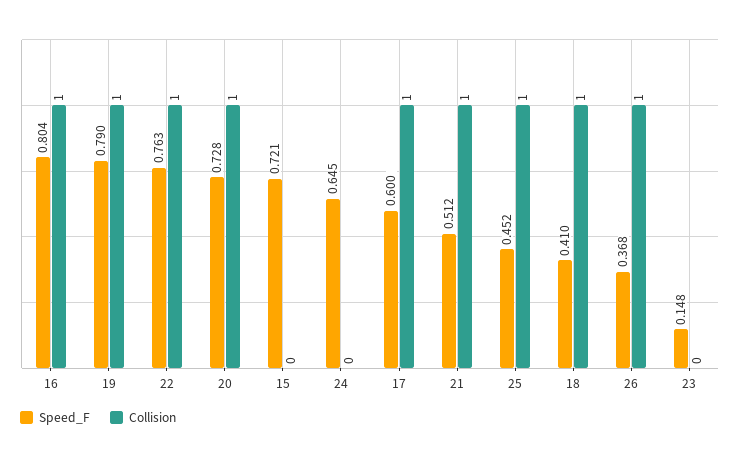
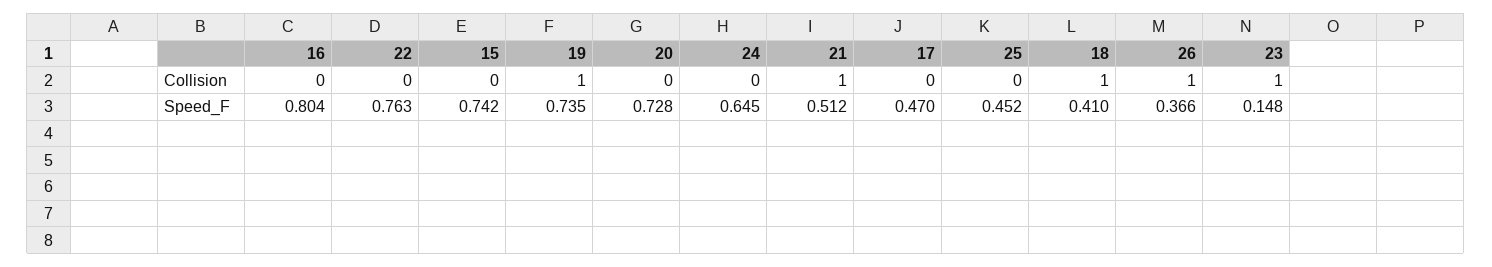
  {
    "Speed_F": {
      "16": 0.804,
-     "19": 0.79,
+     "19": 0.735,
      "22": 0.763,
      "20": 0.728,
-     "15": 0.721,
+     "15": 0.742,
      "24": 0.645,
-     "17": 0.6,
+     "17": 0.47,
      "21": 0.512,
      "25": 0.452,
      "18": 0.41,
-     "26": 0.368,
+     "26": 0.366,
      "23": 0.148
    },
    "Collision": {
-     "16": 1,
+     "16": 0,
      "19": 1,
-     "22": 1,
+     "22": 0,
-     "20": 1,
+     "20": 0,
      "15": 0,
      "24": 0,
-     "17": 1,
+     "17": 0,
      "21": 1,
-     "25": 1,
+     "25": 0,
      "18": 1,
      "26": 1,
-     "23": 0
+     "23": 1
    }
  }

